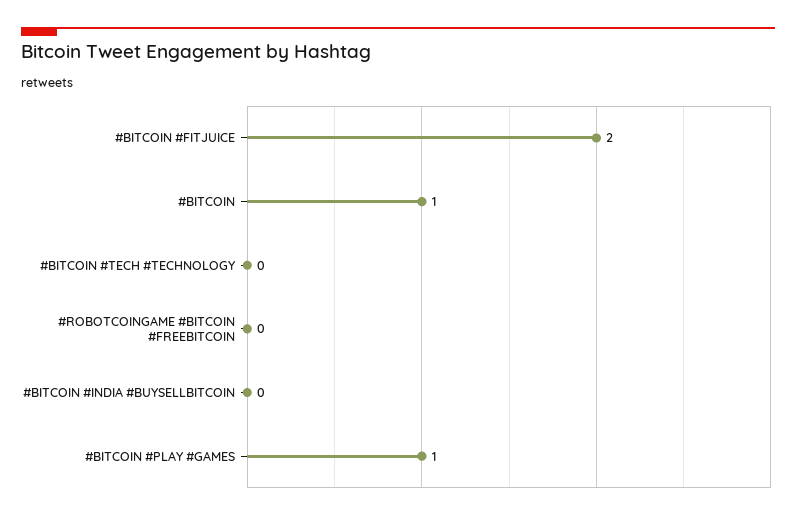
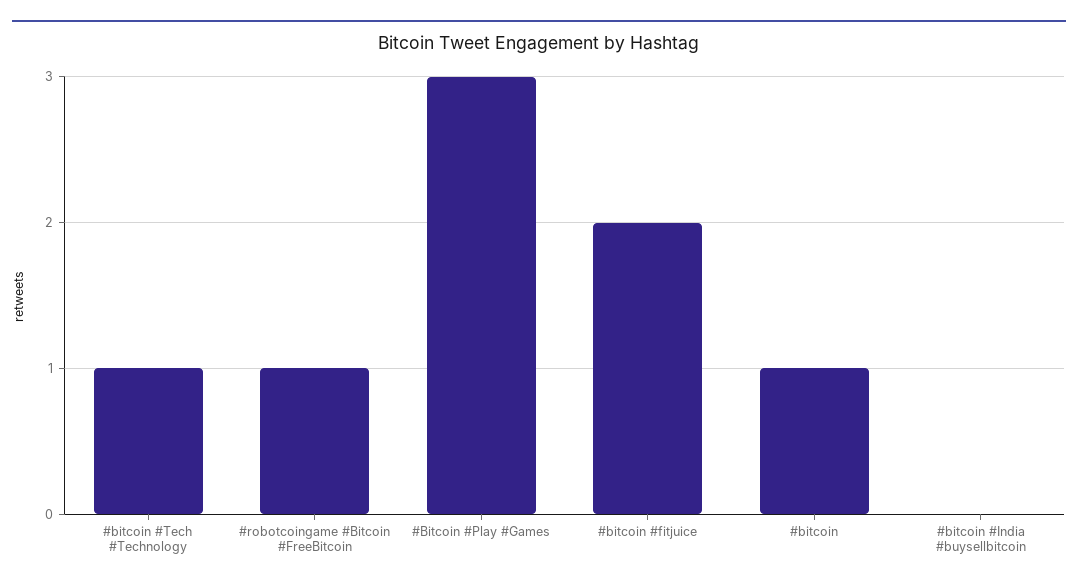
  {
    "#BITCOIN #FITJUICE": 2,
    "#BITCOIN": 1,
-   "#BITCOIN #TECH #TECHNOLOGY": 0,
+   "#BITCOIN #TECH #TECHNOLOGY": 1,
-   "#ROBOTCOINGAME #BITCOIN #FREEBITCOIN": 0,
+   "#ROBOTCOINGAME #BITCOIN #FREEBITCOIN": 1,
    "#BITCOIN #INDIA #BUYSELLBITCOIN": 0,
-   "#BITCOIN #PLAY #GAMES": 1
+   "#BITCOIN #PLAY #GAMES": 3
  }

